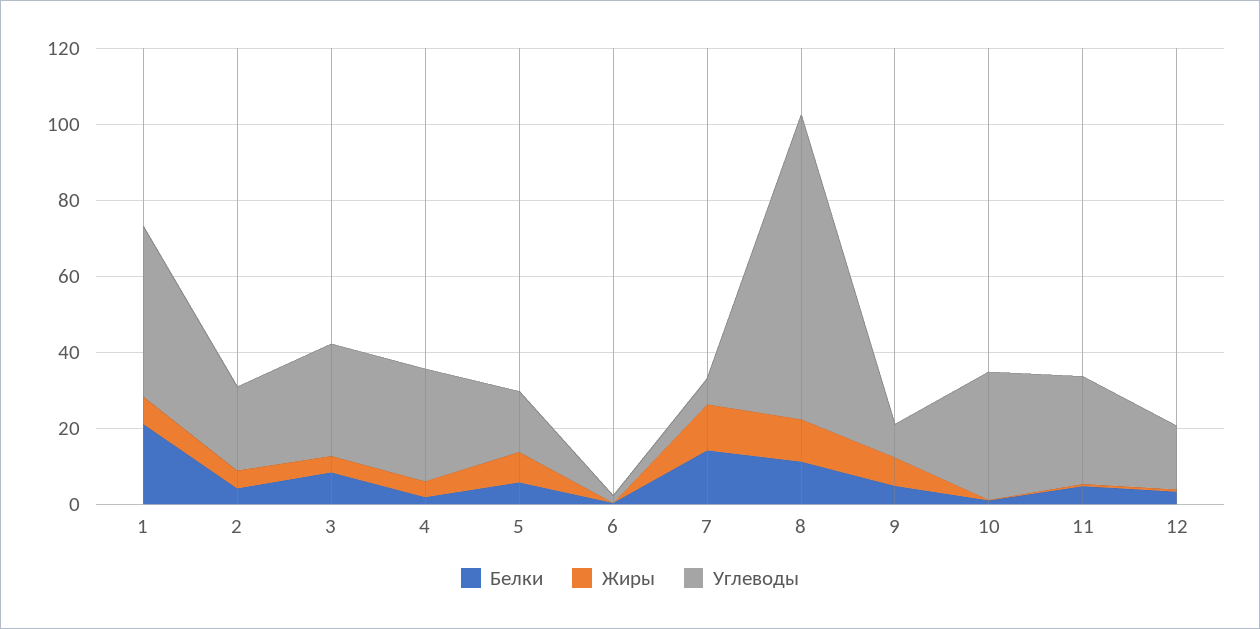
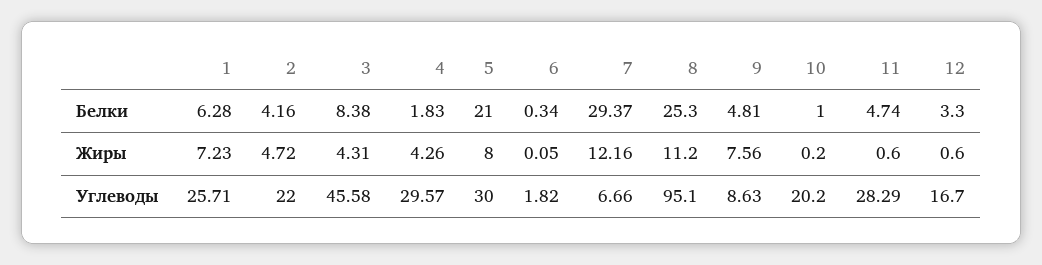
  {
    "Белки": {
-     "1": 20,
+     "1": 6.28,
      "2": 4.16,
      "3": 8.38,
      "4": 1.83,
-     "5": 5,
+     "5": 21,
      "6": 0.34,
-     "7": 15,
+     "7": 29.37,
-     "8": 10,
+     "8": 25.3,
      "9": 4.81,
      "10": 1,
      "11": 4.74,
      "12": 3.3
    },
    "Жиры": {
      "1": 7.23,
      "2": 4.72,
      "3": 4.31,
      "4": 4.26,
      "5": 8,
      "6": 0.05,
      "7": 12.16,
      "8": 11.2,
      "9": 7.56,
      "10": 0.2,
      "11": 0.6,
      "12": 0.6
    },
    "Углеводы": {
-     "1": 45,
+     "1": 25.71,
      "2": 22,
-     "3": 30,
+     "3": 45.58,
      "4": 29.57,
-     "5": 15,
+     "5": 30,
      "6": 1.82,
      "7": 6.66,
-     "8": 80,
+     "8": 95.1,
      "9": 8.63,
-     "10": 35,
+     "10": 20.2,
      "11": 28.29,
      "12": 16.7
    }
  }

